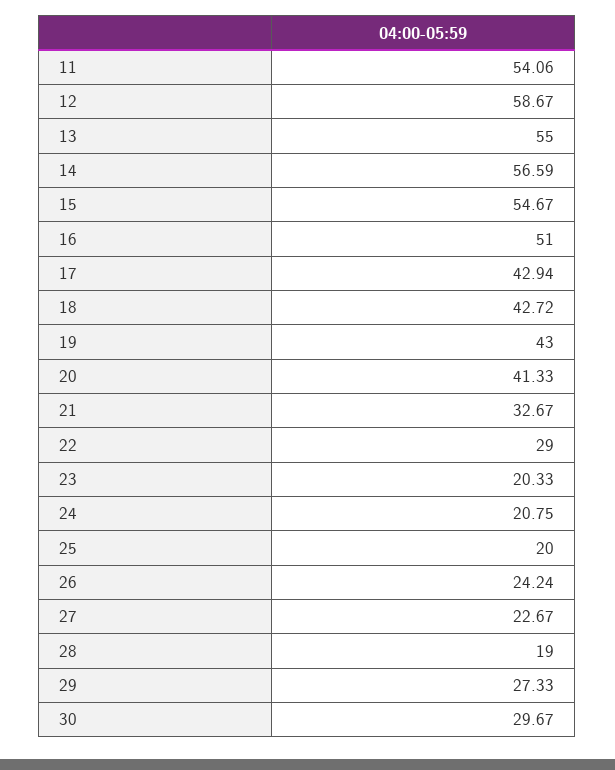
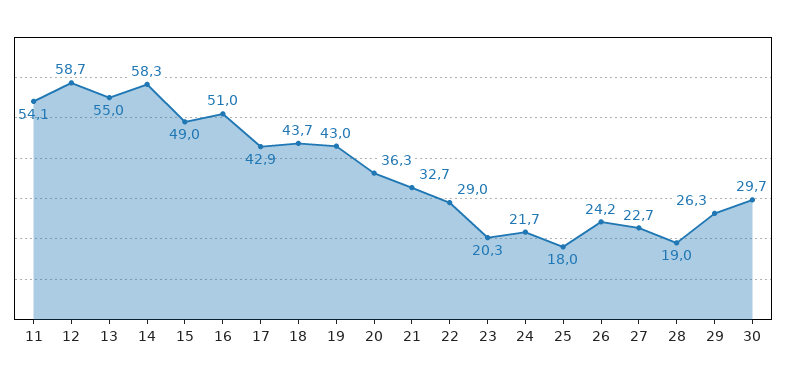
  {
    "11": 54.06,
    "12": 58.67,
    "13": 55,
-   "14": 56.59,
+   "14": 58.3,
-   "15": 54.67,
+   "15": 49,
    "16": 51,
    "17": 42.94,
-   "18": 42.72,
+   "18": 43.7,
    "19": 43,
-   "20": 41.33,
+   "20": 36.3,
    "21": 32.67,
    "22": 29,
    "23": 20.33,
-   "24": 20.75,
+   "24": 21.7,
-   "25": 20,
+   "25": 18,
    "26": 24.24,
    "27": 22.67,
    "28": 19,
-   "29": 27.33,
+   "29": 26.3,
    "30": 29.67
  }

